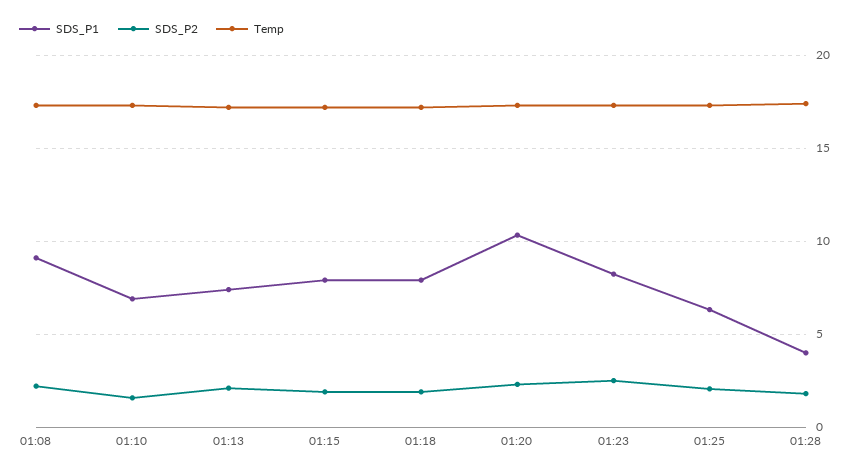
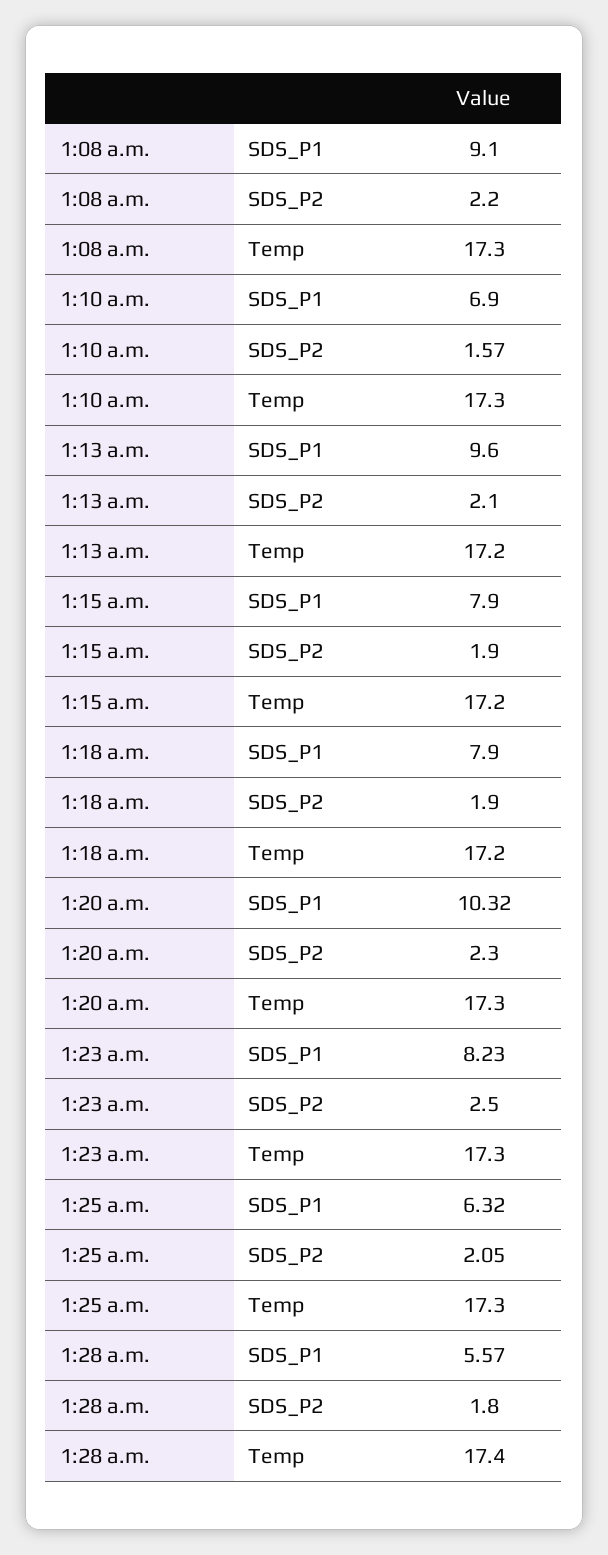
  {
    "SDS_P1": {
      "01:08": 9.1,
      "01:10": 6.9,
-     "01:13": 7.5,
+     "01:13": 9.6,
      "01:15": 7.9,
      "01:18": 7.9,
      "01:20": 10.32,
      "01:23": 8.23,
      "01:25": 6.32,
-     "01:28": 4
+     "01:28": 5.57
    },
    "SDS_P2": {
      "01:08": 2.2,
      "01:10": 1.57,
      "01:13": 2.1,
      "01:15": 1.9,
      "01:18": 1.9,
      "01:20": 2.3,
      "01:23": 2.5,
      "01:25": 2.05,
      "01:28": 1.8
    },
    "Temp": {
      "01:08": 17.3,
      "01:10": 17.3,
      "01:13": 17.2,
      "01:15": 17.2,
      "01:18": 17.2,
      "01:20": 17.3,
      "01:23": 17.3,
      "01:25": 17.3,
      "01:28": 17.4
    }
  }

